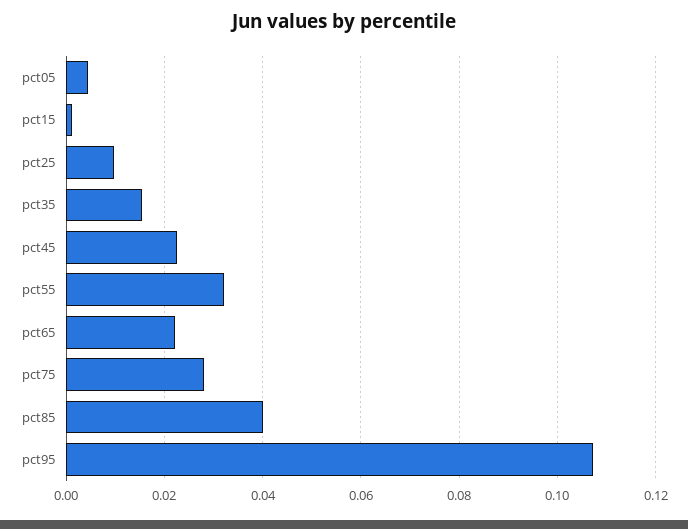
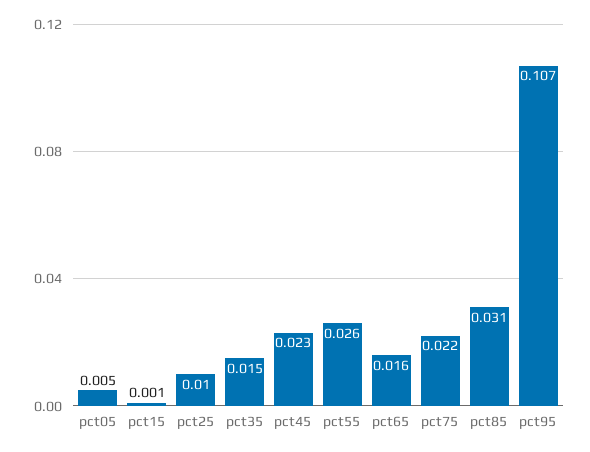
  {
    "pct05": 0.005,
    "pct15": 0.001,
    "pct25": 0.01,
    "pct35": 0.015,
    "pct45": 0.023,
-   "pct55": 0.032,
+   "pct55": 0.026,
-   "pct65": 0.022,
+   "pct65": 0.016,
-   "pct75": 0.028,
+   "pct75": 0.022,
-   "pct85": 0.04,
+   "pct85": 0.031,
    "pct95": 0.107
  }

